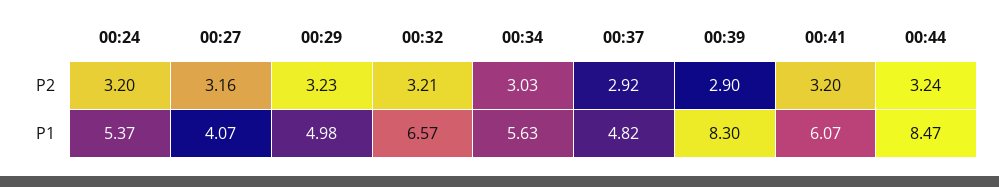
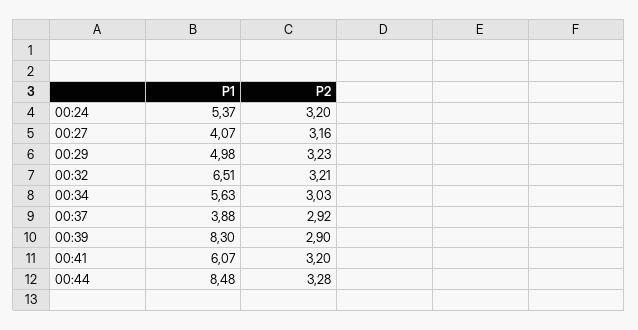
  {
    "00:24": {
      "P2": 3.2,
      "P1": 5.37
    },
    "00:27": {
      "P2": 3.16,
      "P1": 4.07
    },
    "00:29": {
      "P2": 3.23,
      "P1": 4.98
    },
    "00:32": {
      "P2": 3.21,
-     "P1": 6.57
+     "P1": 6.51
    },
    "00:34": {
      "P2": 3.03,
      "P1": 5.63
    },
    "00:37": {
      "P2": 2.92,
-     "P1": 4.82
+     "P1": 3.88
    },
    "00:39": {
      "P2": 2.9,
      "P1": 8.3
    },
    "00:41": {
      "P2": 3.2,
      "P1": 6.07
    },
    "00:44": {
-     "P2": 3.24,
+     "P2": 3.28,
-     "P1": 8.47
+     "P1": 8.48
    }
  }

